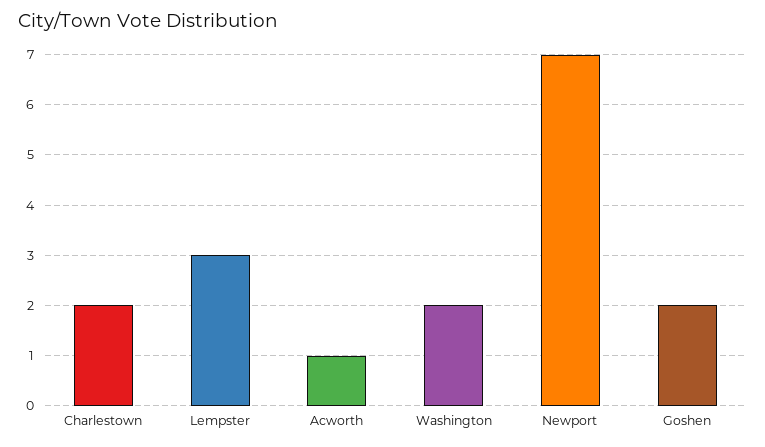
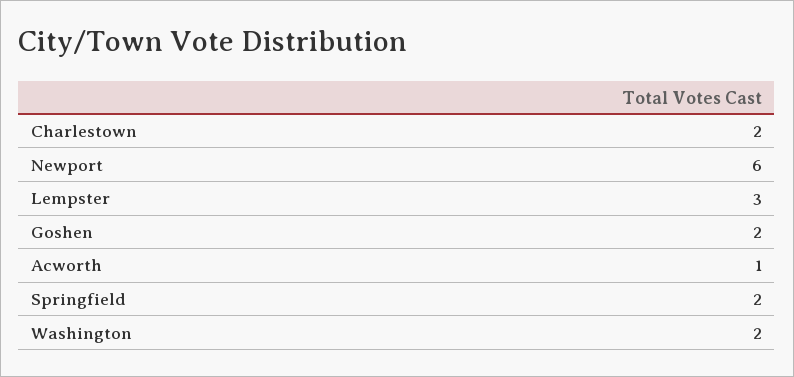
  {
    "Charlestown": 2,
    "Lempster": 3,
    "Acworth": 1,
    "Washington": 2,
-   "Newport": 7,
+   "Newport": 6,
-   "Goshen": 2
+   "Goshen": 2,
+   "Springfield": 2
  }

